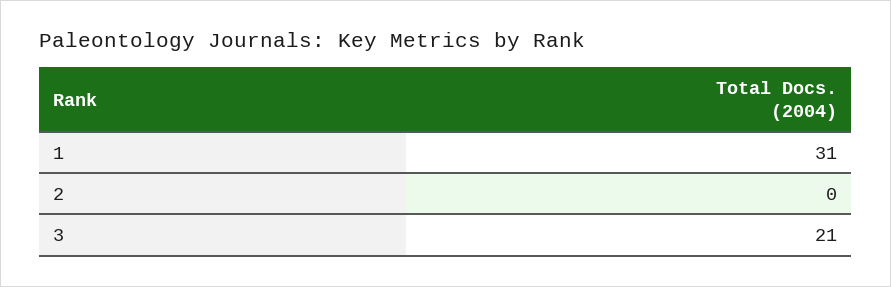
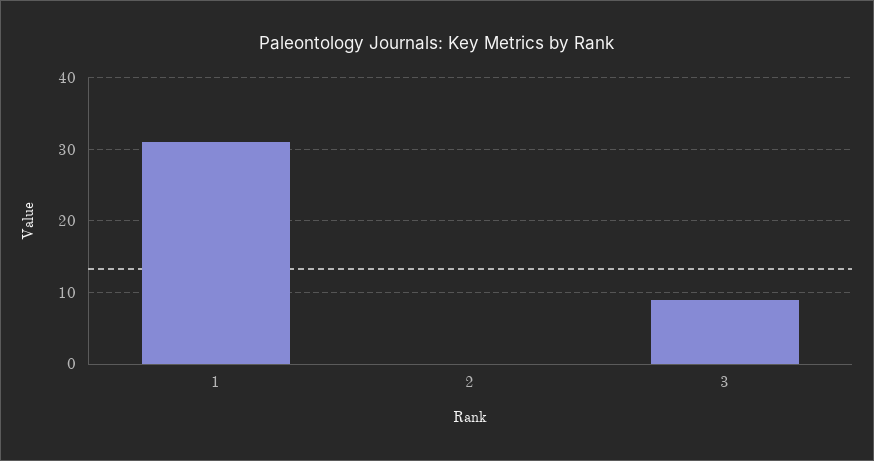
  {
    "1": 31,
    "2": 0,
-   "3": 21
+   "3": 9
  }

